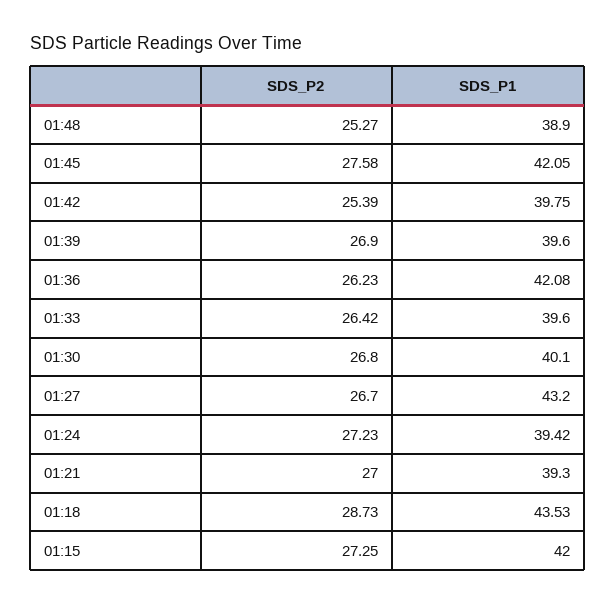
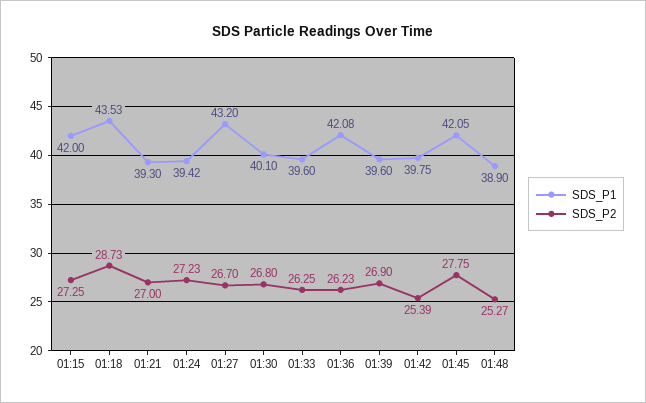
  {
    "SDS_P2": {
      "01:48": 25.27,
-     "01:45": 27.58,
+     "01:45": 27.75,
      "01:42": 25.39,
      "01:39": 26.9,
      "01:36": 26.23,
-     "01:33": 26.42,
+     "01:33": 26.25,
      "01:30": 26.8,
      "01:27": 26.7,
      "01:24": 27.23,
      "01:21": 27,
      "01:18": 28.73,
      "01:15": 27.25
    },
    "SDS_P1": {
      "01:48": 38.9,
      "01:45": 42.05,
      "01:42": 39.75,
      "01:39": 39.6,
      "01:36": 42.08,
      "01:33": 39.6,
      "01:30": 40.1,
      "01:27": 43.2,
      "01:24": 39.42,
      "01:21": 39.3,
      "01:18": 43.53,
      "01:15": 42
    }
  }

